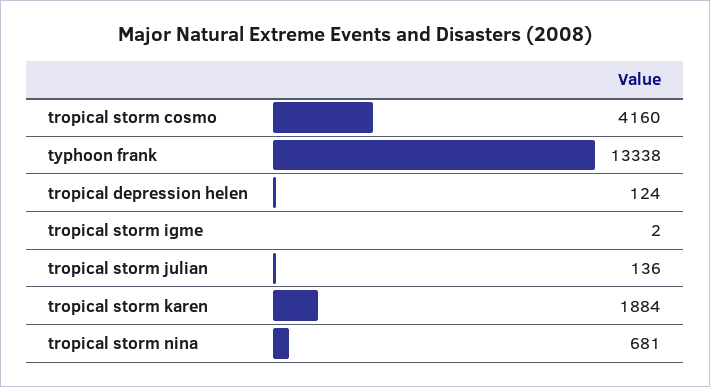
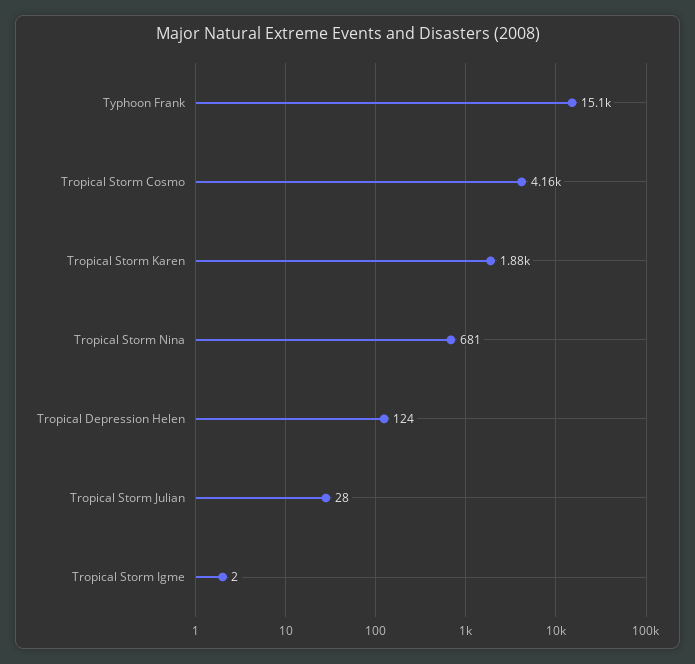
  {
    "tropical storm cosmo": 4160,
-   "typhoon frank": 13338,
+   "typhoon frank": 15100,
    "tropical depression helen": 124,
    "tropical storm igme": 2,
-   "tropical storm julian": 136,
+   "tropical storm julian": 28,
    "tropical storm karen": 1884,
    "tropical storm nina": 681
  }

